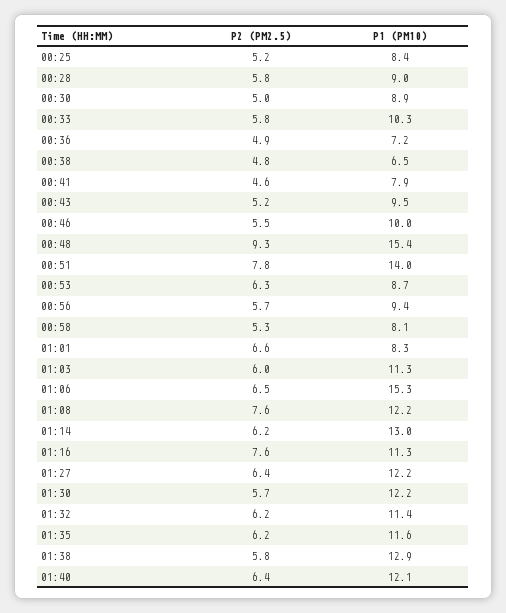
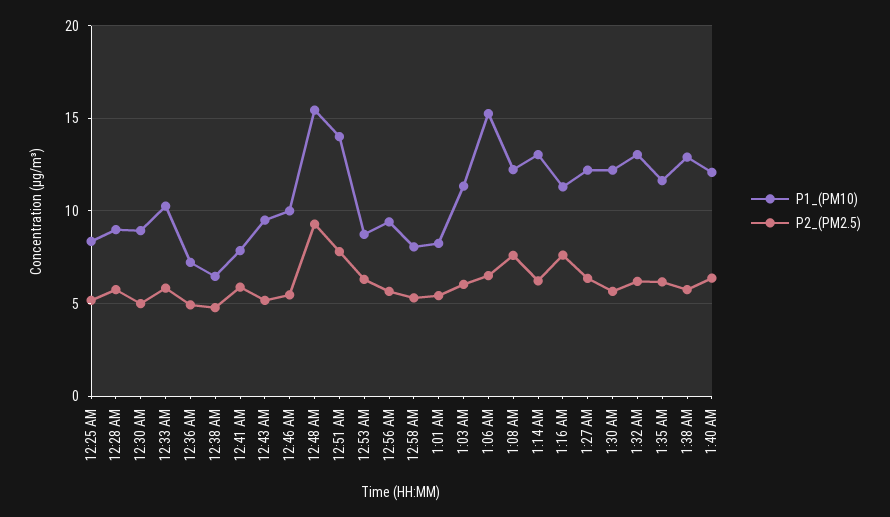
  {
    "P2 (PM2.5)": {
      "00:25": 5.2,
      "00:28": 5.8,
      "00:30": 5,
      "00:33": 5.8,
      "00:36": 4.9,
      "00:38": 4.8,
-     "00:41": 4.6,
+     "00:41": 6,
      "00:43": 5.2,
      "00:46": 5.5,
      "00:48": 9.3,
      "00:51": 7.8,
      "00:53": 6.3,
      "00:56": 5.7,
      "00:58": 5.3,
-     "01:01": 6.6,
+     "01:01": 5.5,
      "01:03": 6,
      "01:06": 6.5,
      "01:08": 7.6,
      "01:14": 6.2,
      "01:16": 7.6,
      "01:27": 6.4,
      "01:30": 5.7,
      "01:32": 6.2,
      "01:35": 6.2,
      "01:38": 5.8,
      "01:40": 6.4
    },
    "P1 (PM10)": {
      "00:25": 8.4,
      "00:28": 9,
      "00:30": 8.9,
      "00:33": 10.3,
      "00:36": 7.2,
      "00:38": 6.5,
      "00:41": 7.9,
      "00:43": 9.5,
      "00:46": 10,
      "00:48": 15.4,
      "00:51": 14,
      "00:53": 8.7,
      "00:56": 9.4,
      "00:58": 8.1,
      "01:01": 8.3,
      "01:03": 11.3,
      "01:06": 15.3,
      "01:08": 12.2,
      "01:14": 13,
      "01:16": 11.3,
      "01:27": 12.2,
      "01:30": 12.2,
-     "01:32": 11.4,
+     "01:32": 13,
      "01:35": 11.6,
      "01:38": 12.9,
      "01:40": 12.1
    }
  }

